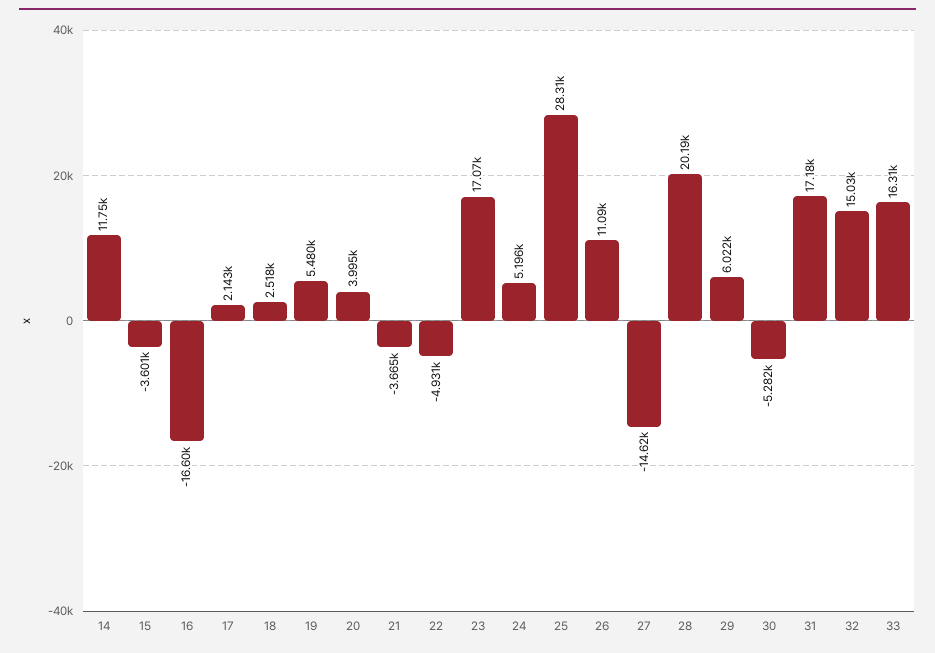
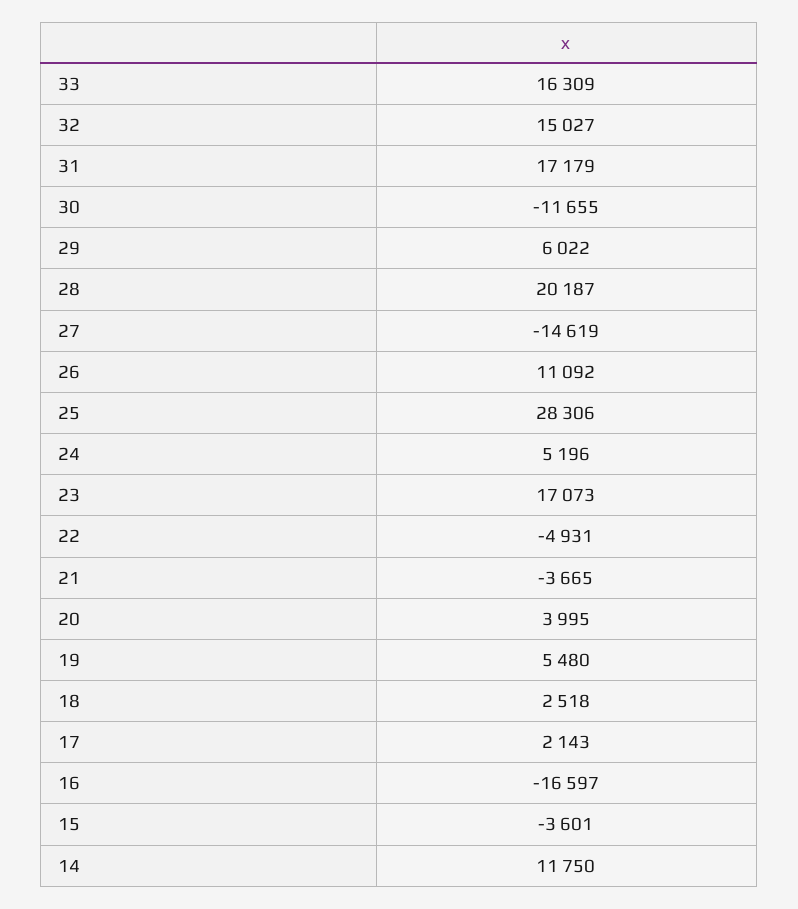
  {
    "14": 11750,
    "15": -3601,
    "16": -16597,
    "17": 2143,
    "18": 2518,
    "19": 5480,
    "20": 3995,
    "21": -3665,
    "22": -4931,
    "23": 17073,
    "24": 5196,
    "25": 28306,
    "26": 11092,
    "27": -14619,
    "28": 20187,
    "29": 6022,
-   "30": -5282,
+   "30": -11655,
    "31": 17179,
    "32": 15027,
    "33": 16309
  }

